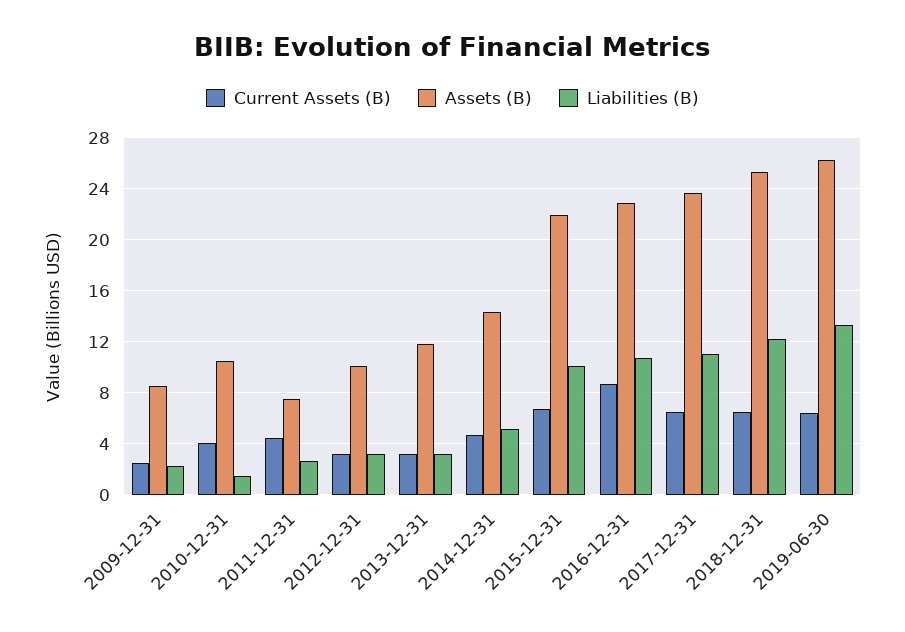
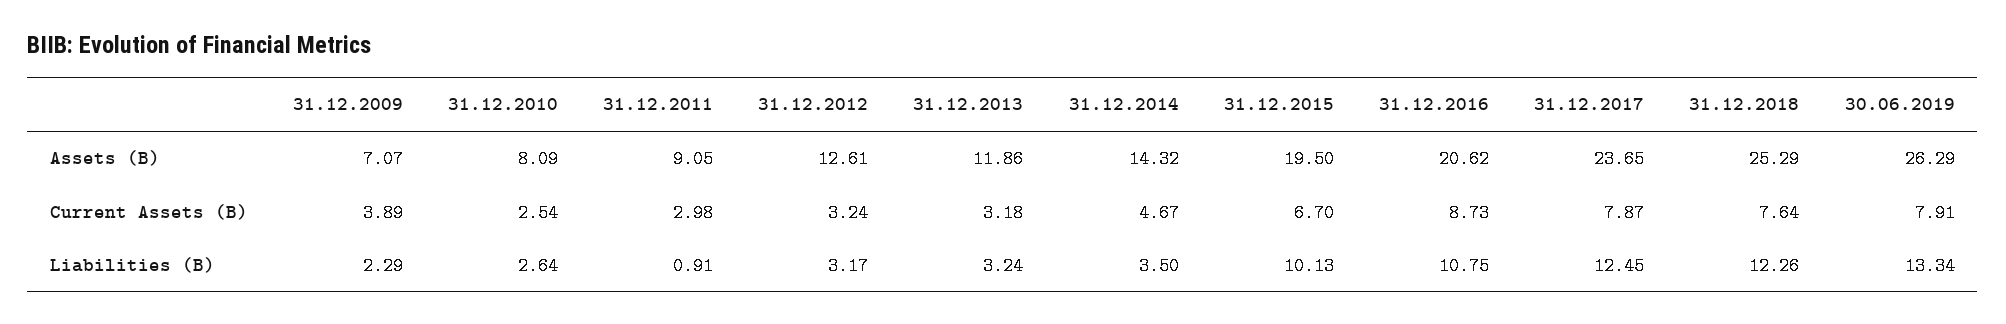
  {
    "Current Assets (B)": {
-     "2009-12-31": 2.5,
+     "2009-12-31": 3.89,
-     "2010-12-31": 4,
+     "2010-12-31": 2.54,
-     "2011-12-31": 4.5,
+     "2011-12-31": 2.98,
      "2012-12-31": 3.24,
      "2013-12-31": 3.18,
      "2014-12-31": 4.67,
      "2015-12-31": 6.7,
      "2016-12-31": 8.73,
-     "2017-12-31": 6.5,
+     "2017-12-31": 7.87,
-     "2018-12-31": 6.5,
+     "2018-12-31": 7.64,
-     "2019-06-30": 6.5
+     "2019-06-30": 7.91
    },
    "Assets (B)": {
-     "2009-12-31": 8.5,
+     "2009-12-31": 7.07,
-     "2010-12-31": 10.5,
+     "2010-12-31": 8.09,
-     "2011-12-31": 7.5,
+     "2011-12-31": 9.05,
-     "2012-12-31": 10,
+     "2012-12-31": 12.61,
      "2013-12-31": 11.86,
      "2014-12-31": 14.32,
-     "2015-12-31": 22,
+     "2015-12-31": 19.5,
-     "2016-12-31": 23,
+     "2016-12-31": 20.62,
      "2017-12-31": 23.65,
      "2018-12-31": 25.29,
      "2019-06-30": 26.29
    },
    "Liabilities (B)": {
      "2009-12-31": 2.29,
-     "2010-12-31": 1.5,
+     "2010-12-31": 2.64,
-     "2011-12-31": 2.5,
+     "2011-12-31": 0.91,
      "2012-12-31": 3.17,
      "2013-12-31": 3.24,
-     "2014-12-31": 5,
+     "2014-12-31": 3.5,
      "2015-12-31": 10.13,
      "2016-12-31": 10.75,
-     "2017-12-31": 11,
+     "2017-12-31": 12.45,
      "2018-12-31": 12.26,
      "2019-06-30": 13.34
    }
  }

